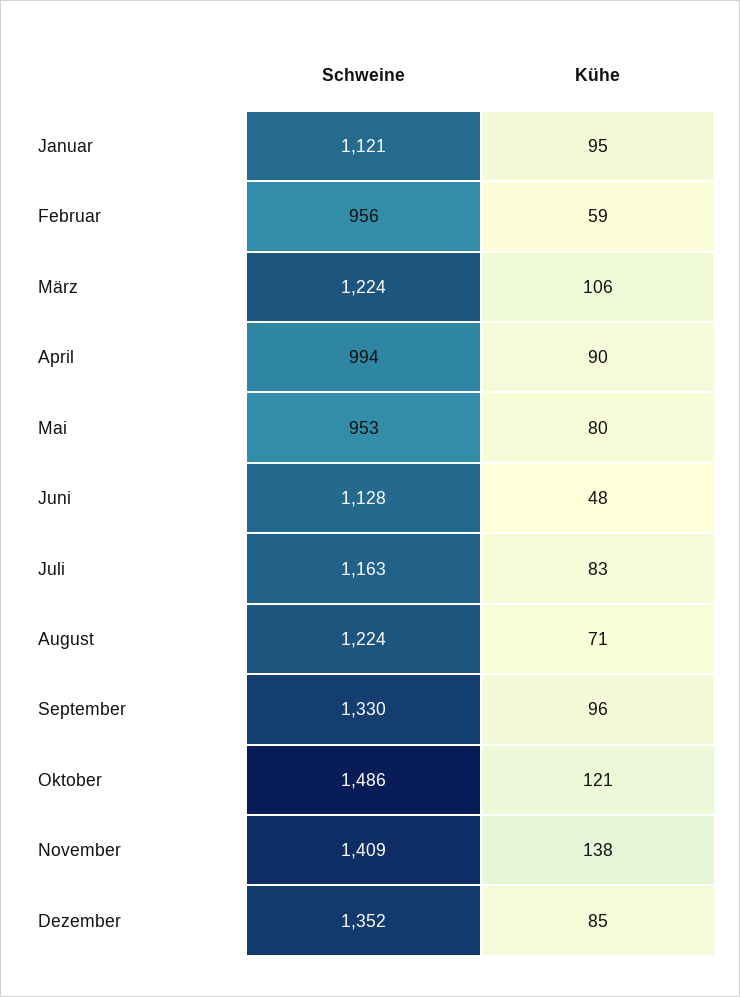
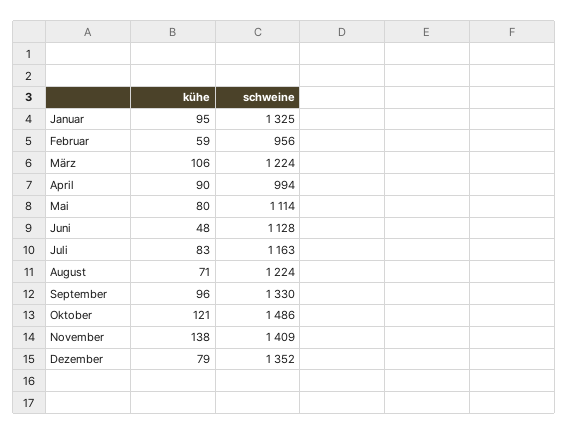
  {
    "Schweine": {
-     "Januar": 1121,
+     "Januar": 1325,
      "Februar": 956,
      "März": 1224,
      "April": 994,
-     "Mai": 953,
+     "Mai": 1114,
      "Juni": 1128,
      "Juli": 1163,
      "August": 1224,
      "September": 1330,
      "Oktober": 1486,
      "November": 1409,
      "Dezember": 1352
    },
    "Kühe": {
      "Januar": 95,
      "Februar": 59,
      "März": 106,
      "April": 90,
      "Mai": 80,
      "Juni": 48,
      "Juli": 83,
      "August": 71,
      "September": 96,
      "Oktober": 121,
      "November": 138,
-     "Dezember": 85
+     "Dezember": 79
    }
  }

